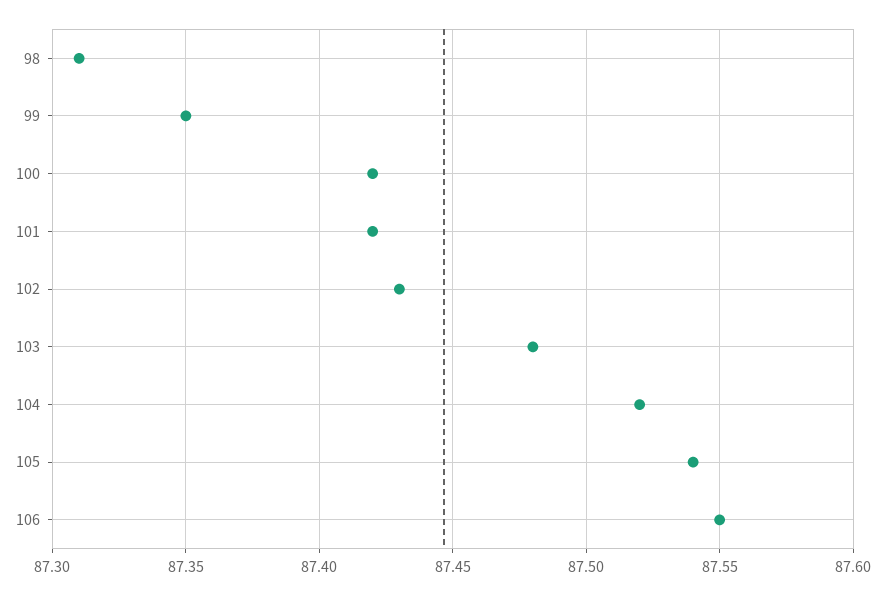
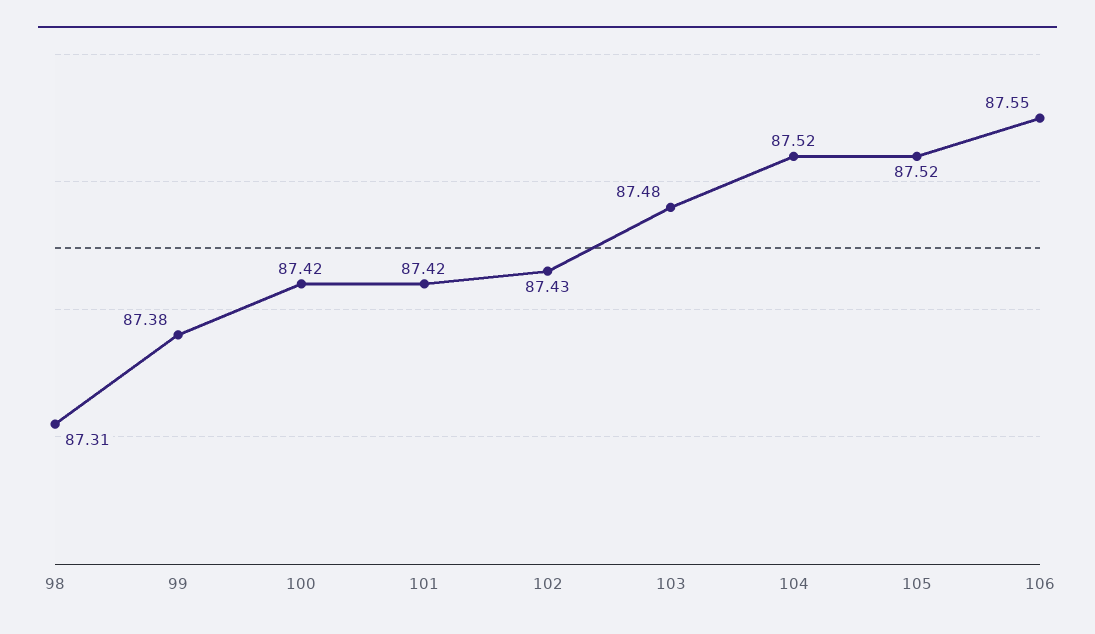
  {
    "98": 87.31,
-   "99": 87.35,
+   "99": 87.38,
    "100": 87.42,
    "101": 87.42,
    "102": 87.43,
    "103": 87.48,
    "104": 87.52,
-   "105": 87.54,
+   "105": 87.52,
    "106": 87.55
  }

